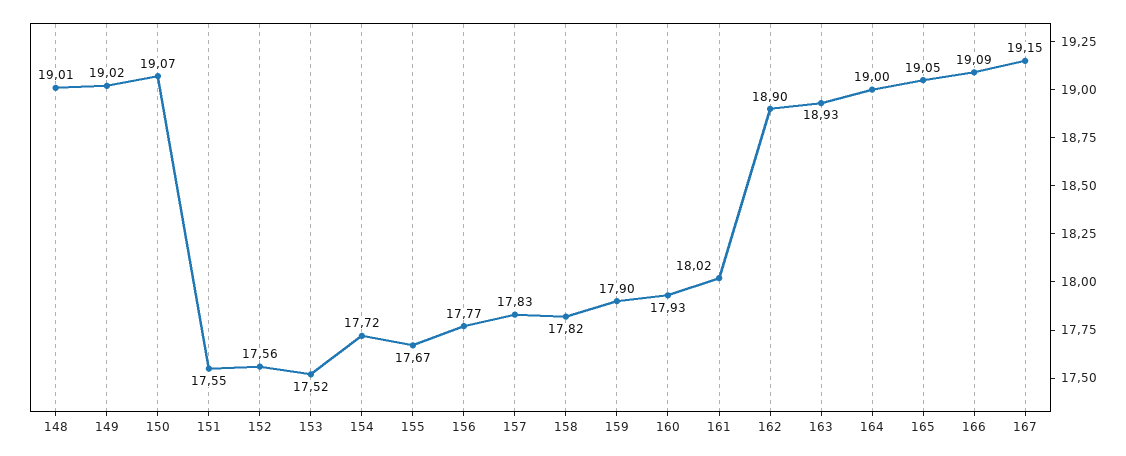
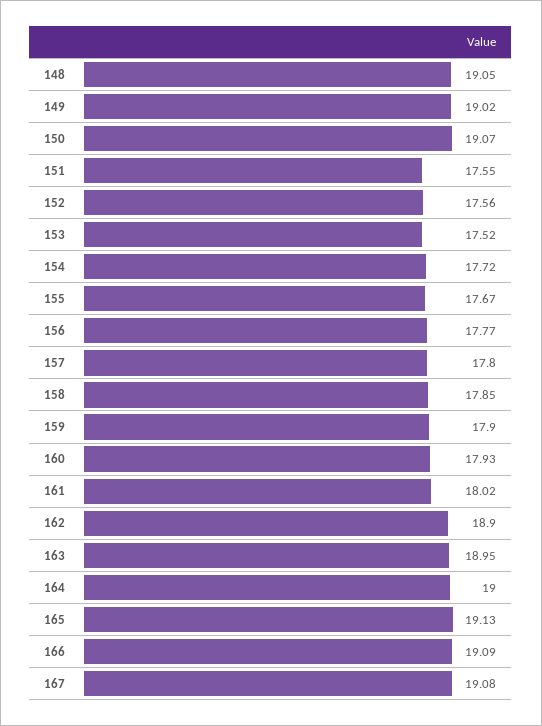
  {
-   "148": 19.01,
+   "148": 19.05,
    "149": 19.02,
    "150": 19.07,
    "151": 17.55,
    "152": 17.56,
    "153": 17.52,
    "154": 17.72,
    "155": 17.67,
    "156": 17.77,
-   "157": 17.83,
+   "157": 17.8,
-   "158": 17.82,
+   "158": 17.85,
    "159": 17.9,
    "160": 17.93,
    "161": 18.02,
    "162": 18.9,
-   "163": 18.93,
+   "163": 18.95,
    "164": 19,
-   "165": 19.05,
+   "165": 19.13,
    "166": 19.09,
-   "167": 19.15
+   "167": 19.08
  }

